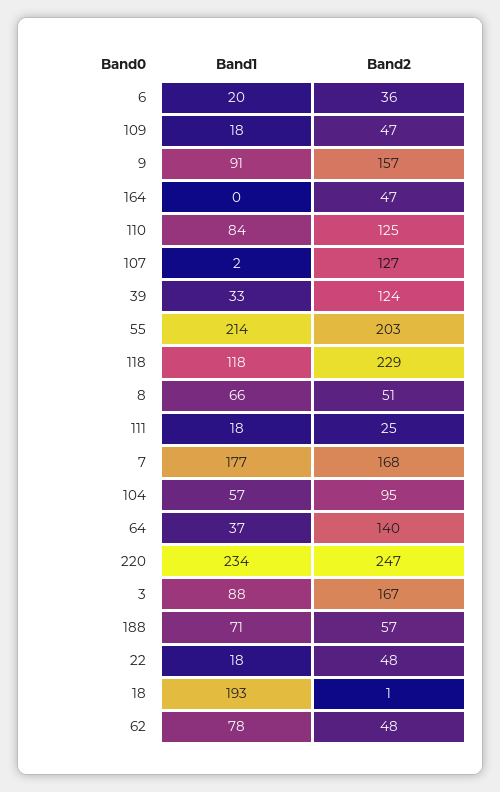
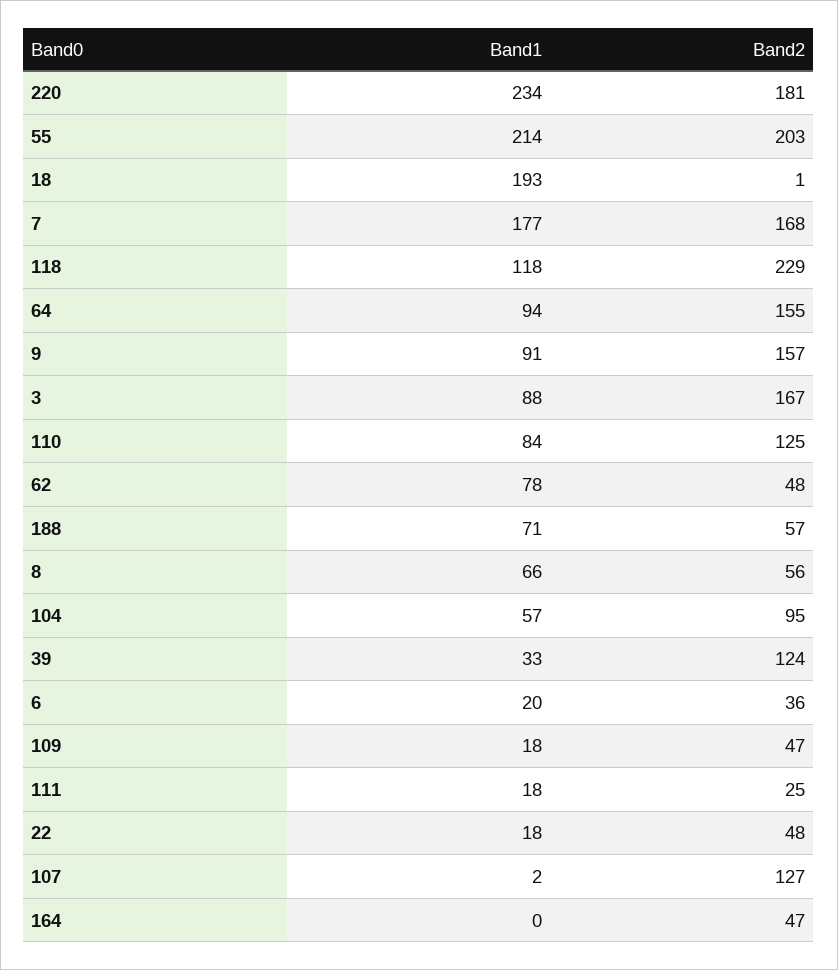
  {
    "Band1": {
      "6": 20,
      "109": 18,
      "9": 91,
      "164": 0,
      "110": 84,
      "107": 2,
      "39": 33,
      "55": 214,
      "118": 118,
      "8": 66,
      "111": 18,
      "7": 177,
      "104": 57,
-     "64": 37,
+     "64": 94,
      "220": 234,
      "3": 88,
      "188": 71,
      "22": 18,
      "18": 193,
      "62": 78
    },
    "Band2": {
      "6": 36,
      "109": 47,
      "9": 157,
      "164": 47,
      "110": 125,
      "107": 127,
      "39": 124,
      "55": 203,
      "118": 229,
-     "8": 51,
+     "8": 56,
      "111": 25,
      "7": 168,
      "104": 95,
-     "64": 140,
+     "64": 155,
-     "220": 247,
+     "220": 181,
      "3": 167,
      "188": 57,
      "22": 48,
      "18": 1,
      "62": 48
    }
  }

